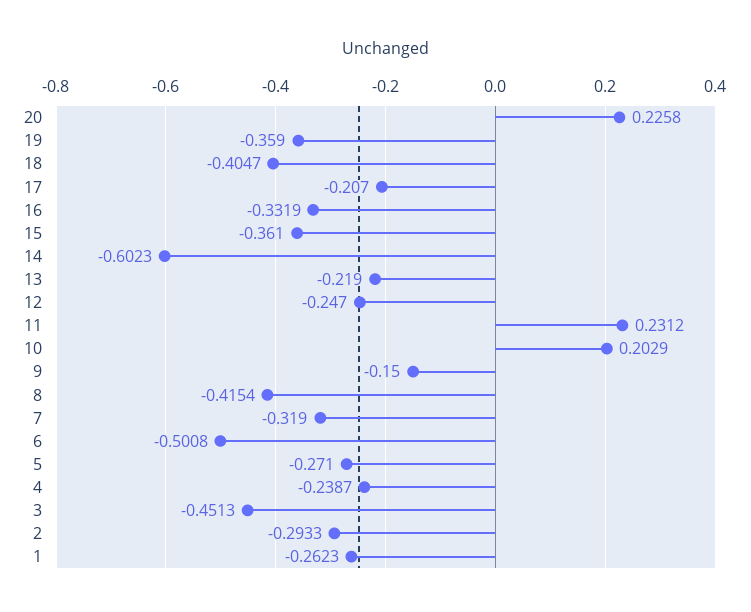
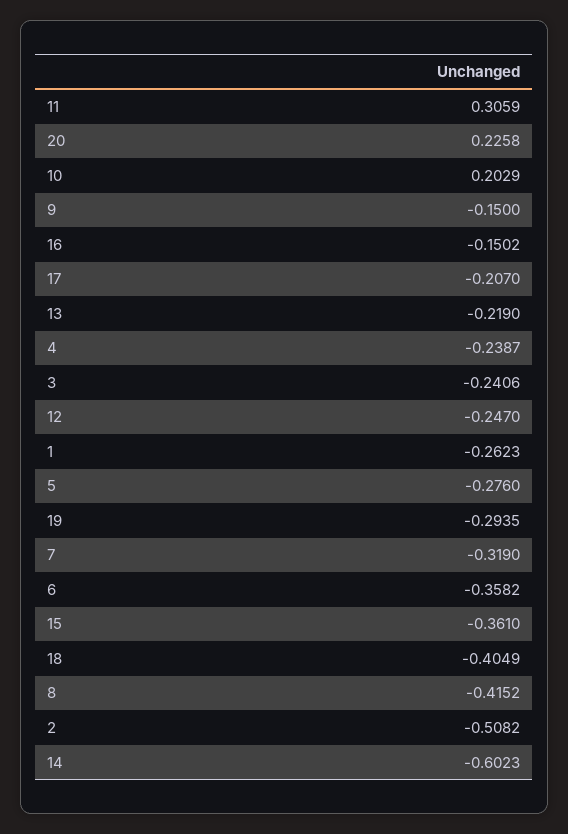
  {
    "20": 0.2258,
-   "19": -0.359,
+   "19": -0.2935,
-   "18": -0.4047,
+   "18": -0.4049,
    "17": -0.207,
-   "16": -0.3319,
+   "16": -0.1502,
    "15": -0.361,
    "14": -0.6023,
    "13": -0.219,
    "12": -0.247,
-   "11": 0.2312,
+   "11": 0.3059,
    "10": 0.2029,
    "9": -0.15,
-   "8": -0.4154,
+   "8": -0.4152,
    "7": -0.319,
-   "6": -0.5008,
+   "6": -0.3582,
-   "5": -0.271,
+   "5": -0.276,
    "4": -0.2387,
-   "3": -0.4513,
+   "3": -0.2406,
-   "2": -0.2933,
+   "2": -0.5082,
    "1": -0.2623
  }

